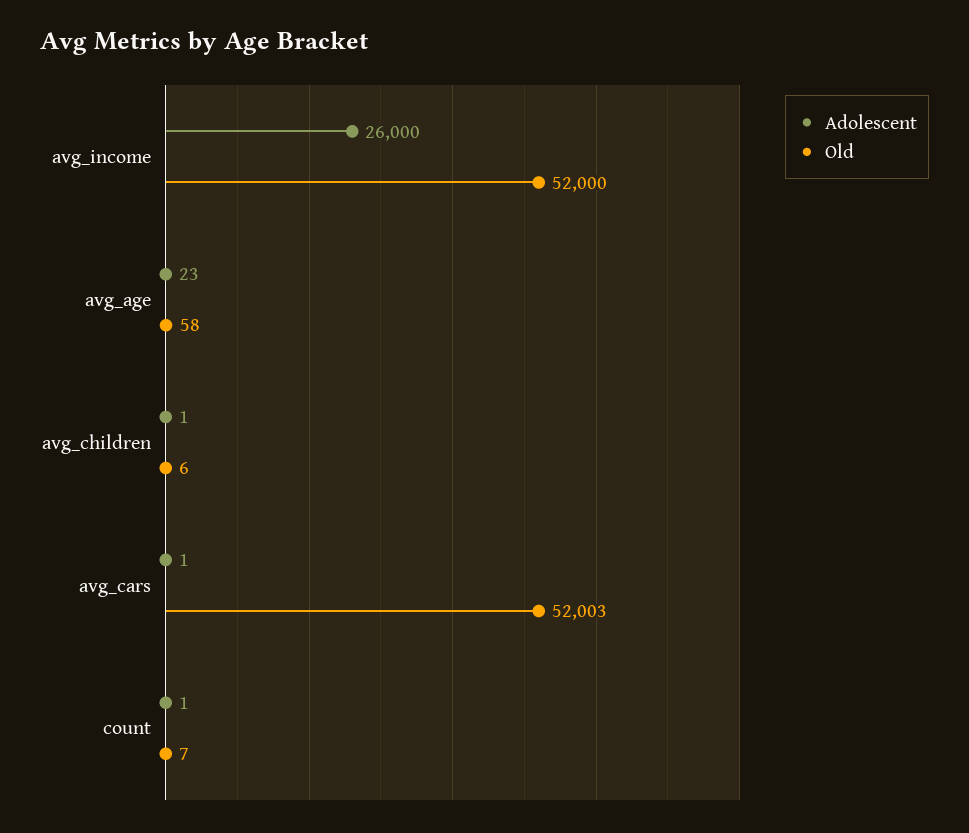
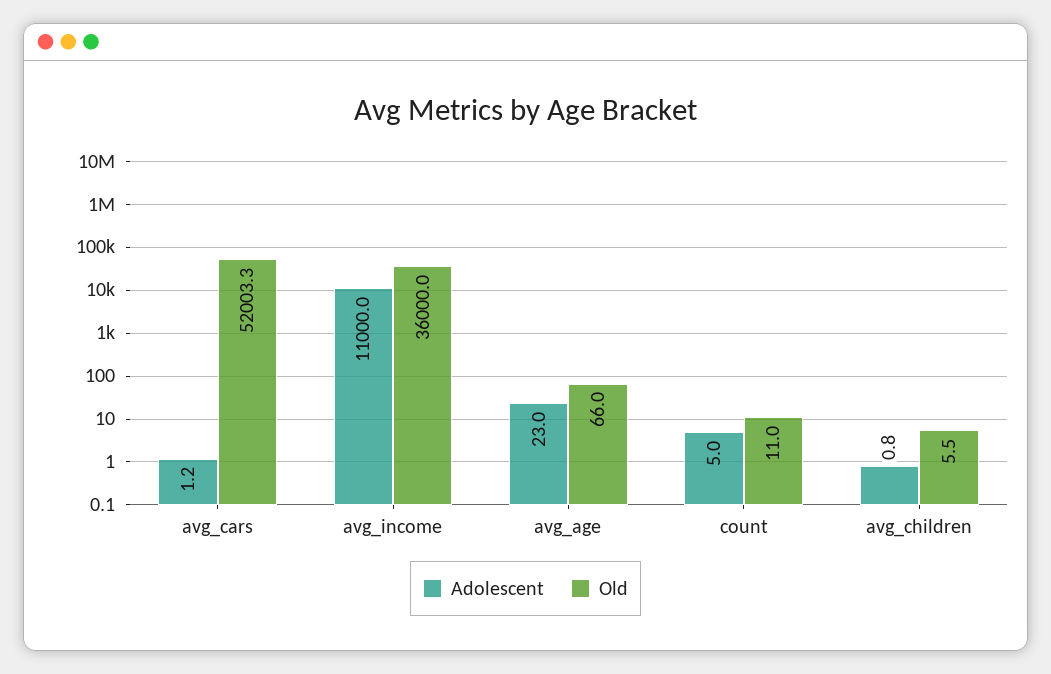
  {
    "Adolescent": {
-     "avg_income": 26000,
+     "avg_income": 11000,
      "avg_age": 23,
      "avg_children": 0.8,
      "avg_cars": 1.2,
-     "count": 1
+     "count": 5
    },
    "Old": {
-     "avg_income": 52000,
+     "avg_income": 36000,
-     "avg_age": 58,
+     "avg_age": 66,
      "avg_children": 5.5,
      "avg_cars": 52003.3,
-     "count": 7
+     "count": 11
    }
  }

